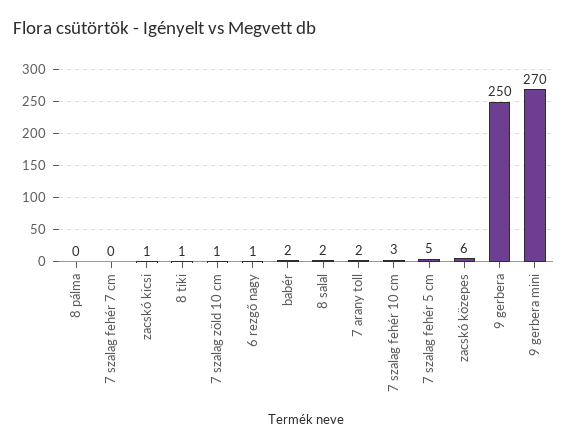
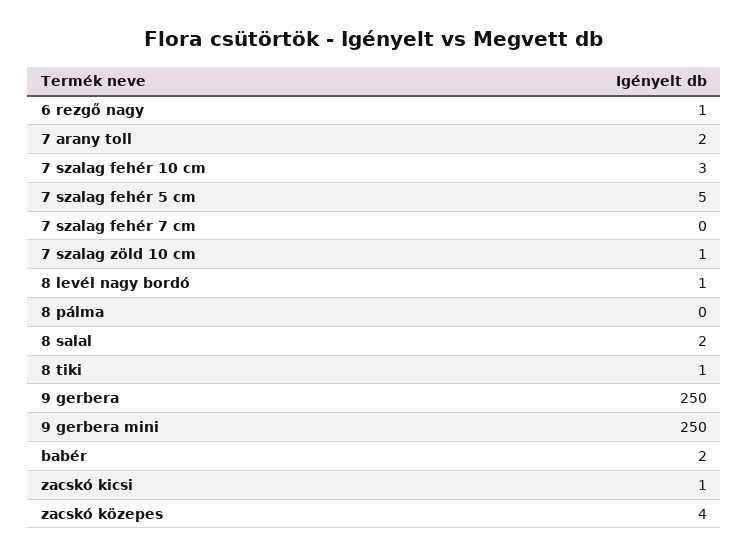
  {
    "8 pálma": 0,
    "7 szalag fehér 7 cm": 0,
    "zacskó kicsi": 1,
    "8 tiki": 1,
    "7 szalag zöld 10 cm": 1,
    "6 rezgő nagy": 1,
    "babér": 2,
    "8 salal": 2,
    "7 arany toll": 2,
    "7 szalag fehér 10 cm": 3,
    "7 szalag fehér 5 cm": 5,
-   "zacskó közepes": 6,
+   "zacskó közepes": 4,
    "9 gerbera": 250,
-   "9 gerbera mini": 270
+   "9 gerbera mini": 250,
+   "8 levél nagy bordó": 1
  }

